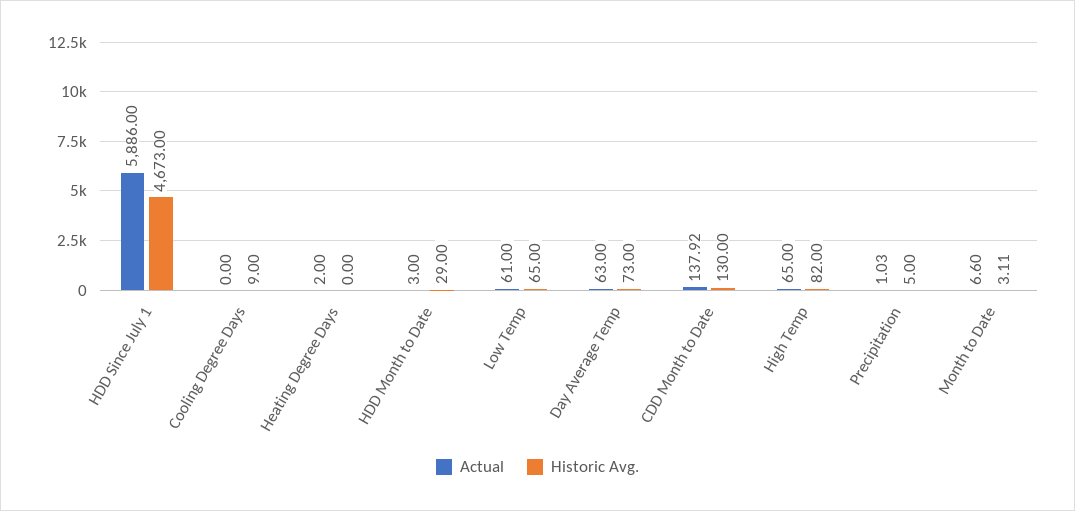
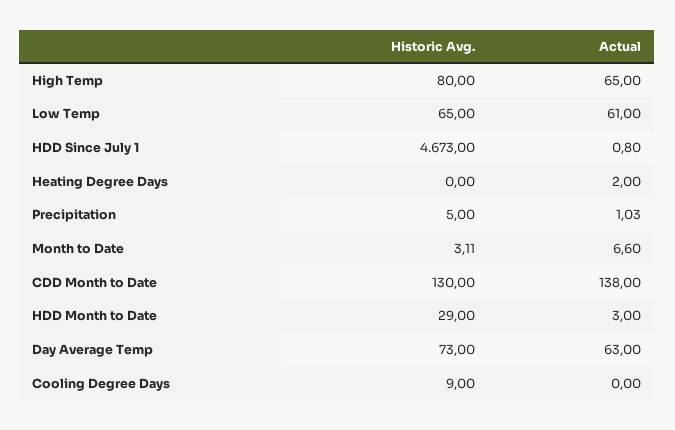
  {
    "Actual": {
-     "HDD Since July 1": 5886,
+     "HDD Since July 1": 0.8,
      "Cooling Degree Days": 0,
      "Heating Degree Days": 2,
      "HDD Month to Date": 3,
      "Low Temp": 61,
      "Day Average Temp": 63,
-     "CDD Month to Date": 137.92,
+     "CDD Month to Date": 138,
      "High Temp": 65,
      "Precipitation": 1.03,
      "Month to Date": 6.6
    },
    "Historic Avg.": {
      "HDD Since July 1": 4673,
      "Cooling Degree Days": 9,
      "Heating Degree Days": 0,
      "HDD Month to Date": 29,
      "Low Temp": 65,
      "Day Average Temp": 73,
      "CDD Month to Date": 130,
-     "High Temp": 82,
+     "High Temp": 80,
      "Precipitation": 5,
      "Month to Date": 3.11
    }
  }

